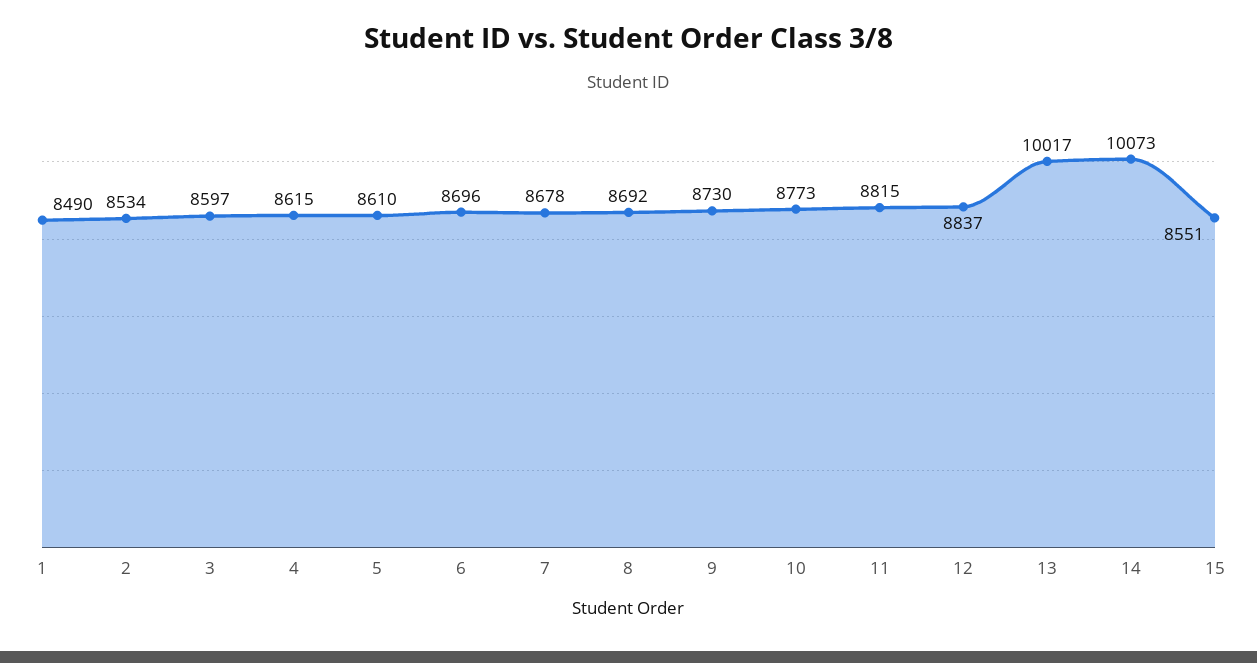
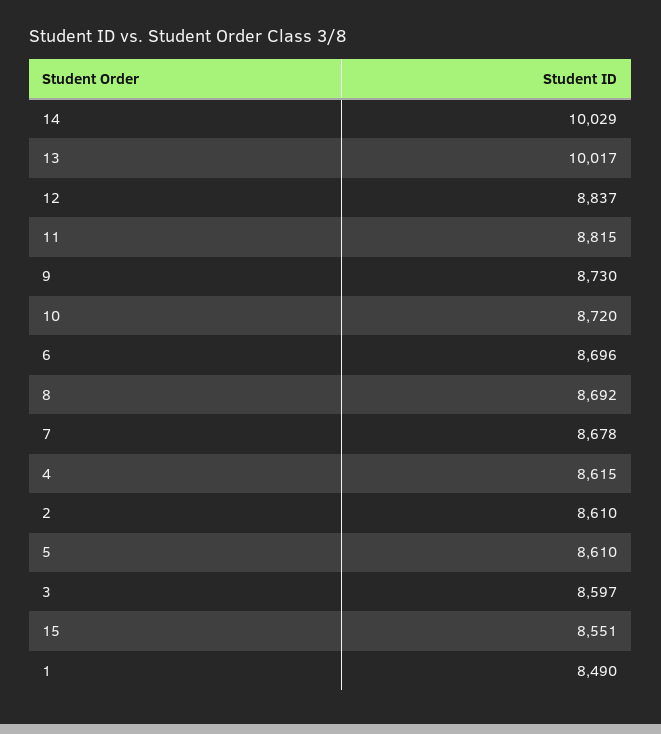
  {
    "1": 8490,
-   "2": 8534,
+   "2": 8610,
    "3": 8597,
    "4": 8615,
    "5": 8610,
    "6": 8696,
    "7": 8678,
    "8": 8692,
    "9": 8730,
-   "10": 8773,
+   "10": 8720,
    "11": 8815,
    "12": 8837,
    "13": 10017,
-   "14": 10073,
+   "14": 10029,
    "15": 8551
  }

